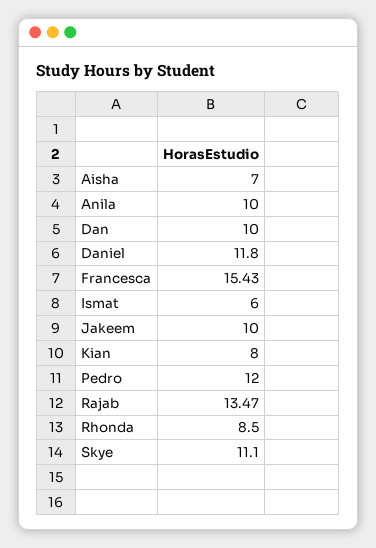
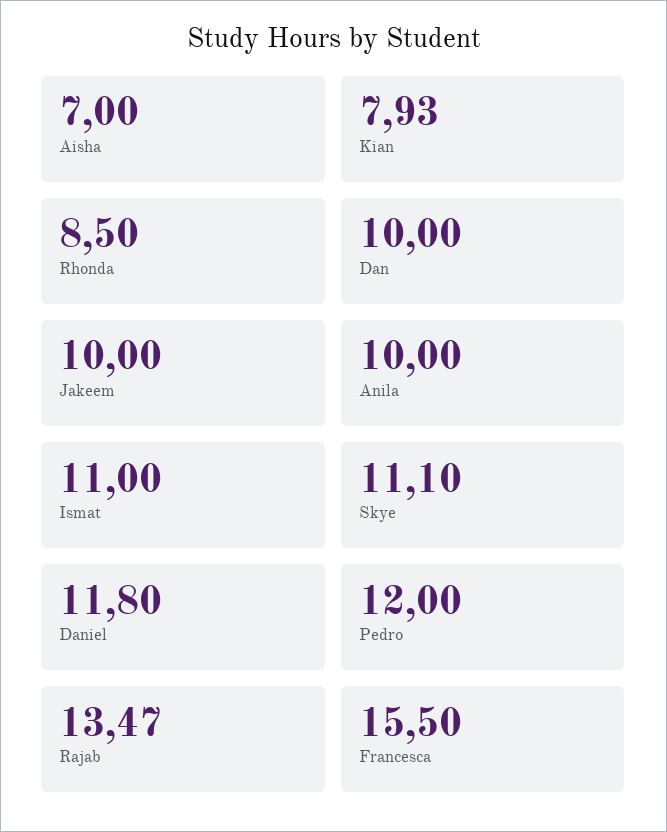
  {
    "Aisha": 7,
    "Anila": 10,
    "Dan": 10,
    "Daniel": 11.8,
-   "Francesca": 15.43,
+   "Francesca": 15.5,
-   "Ismat": 6,
+   "Ismat": 11,
    "Jakeem": 10,
-   "Kian": 8,
+   "Kian": 7.93,
    "Pedro": 12,
    "Rajab": 13.47,
    "Rhonda": 8.5,
    "Skye": 11.1
  }

